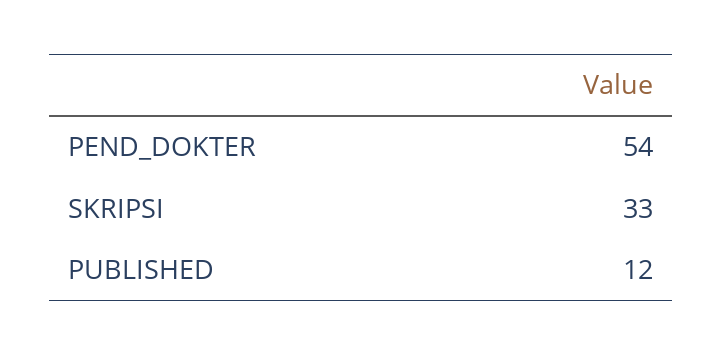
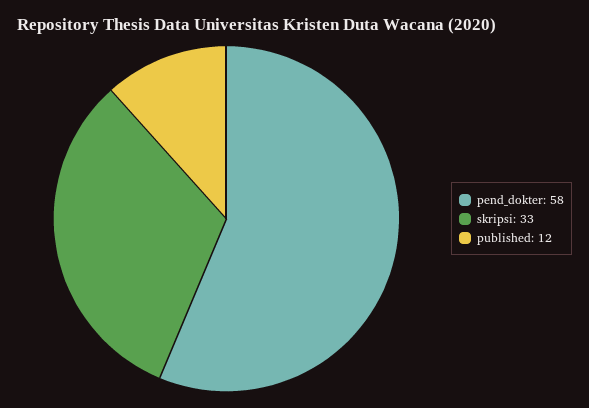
  {
-   "PEND_DOKTER": 54,
+   "PEND_DOKTER": 58,
    "SKRIPSI": 33,
    "PUBLISHED": 12
  }

